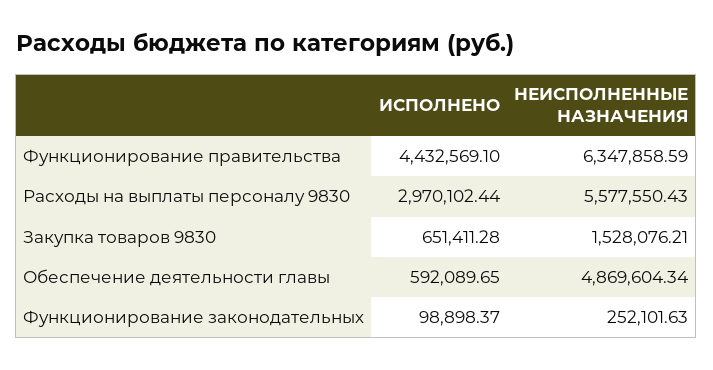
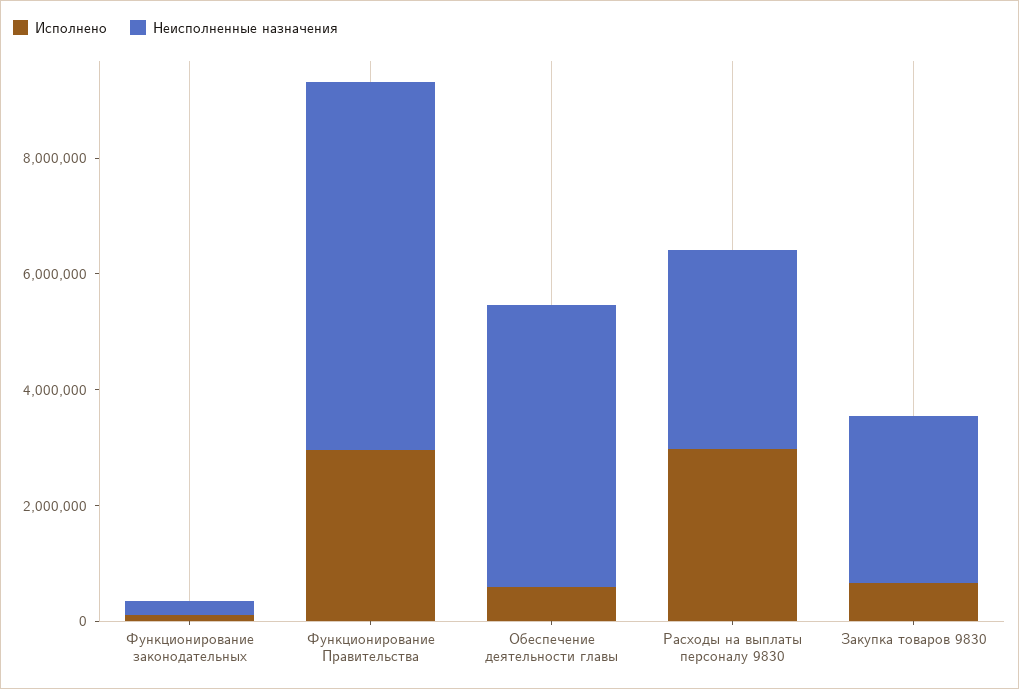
  {
    "ИСПОЛНЕНО": {
-     "Функционирование правительства": 4432569.1,
+     "Функционирование правительства": 3000000,
      "Расходы на выплаты персоналу 9830": 2970102.44,
      "Закупка товаров 9830": 651411.28,
      "Обеспечение деятельности главы": 592089.65,
      "Функционирование законодательных": 98898.37
    },
    "НЕИСПОЛНЕННЫЕ НАЗНАЧЕНИЯ": {
      "Функционирование правительства": 6347858.59,
-     "Расходы на выплаты персоналу 9830": 5577550.43,
+     "Расходы на выплаты персоналу 9830": 3500000,
-     "Закупка товаров 9830": 1528076.21,
+     "Закупка товаров 9830": 3000000,
      "Обеспечение деятельности главы": 4869604.34,
      "Функционирование законодательных": 252101.63
    }
  }

